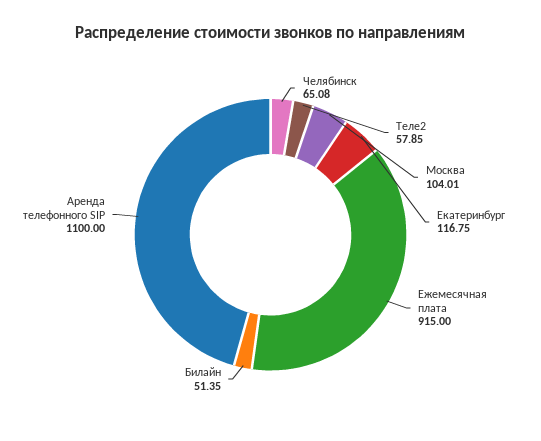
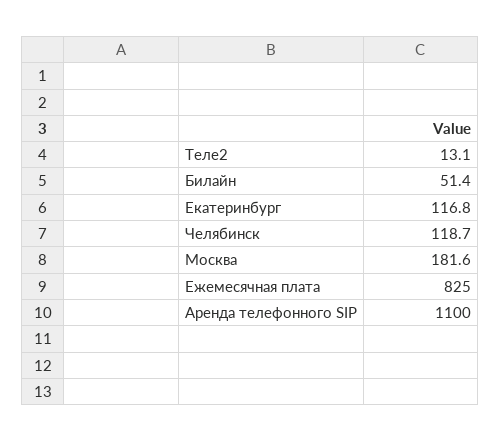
  {
-   "Челябинск": 65.08,
+   "Челябинск": 118.7,
-   "Теле2": 57.85,
+   "Теле2": 13.1,
-   "Москва": 104.01,
+   "Москва": 181.6,
    "Екатеринбург": 116.75,
-   "Ежемесячная плата": 915,
+   "Ежемесячная плата": 825,
    "Билайн": 51.35,
    "Аренда телефонного SIP": 1100
  }

